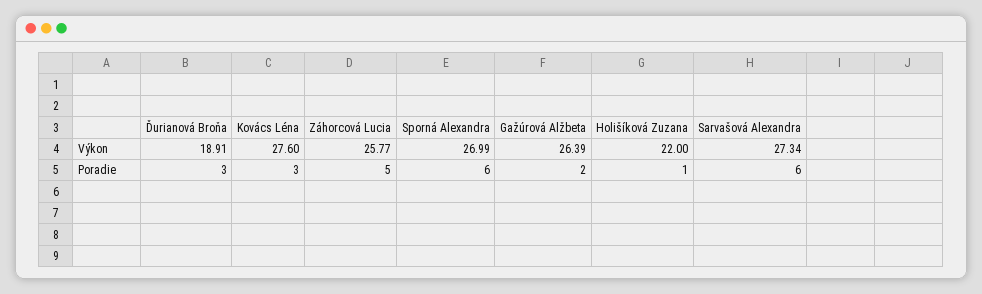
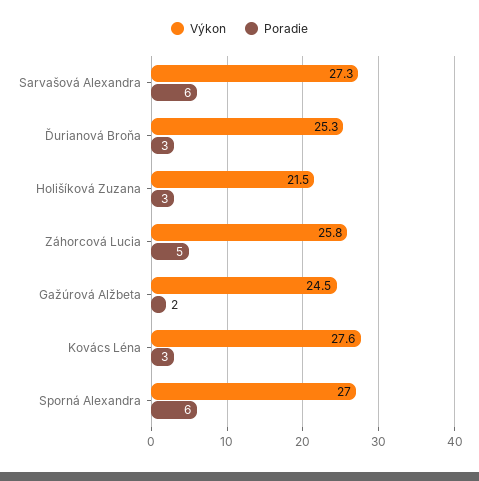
  {
    "Výkon": {
-     "Ďurianová Broňa": 18.91,
+     "Ďurianová Broňa": 25.3,
      "Kovács Léna": 27.6,
      "Záhorcová Lucia": 25.77,
      "Sporná Alexandra": 26.99,
-     "Gažúrová Alžbeta": 26.39,
+     "Gažúrová Alžbeta": 24.5,
-     "Holišíková Zuzana": 22,
+     "Holišíková Zuzana": 21.5,
      "Sarvašová Alexandra": 27.34
    },
    "Poradie": {
      "Ďurianová Broňa": 3,
      "Kovács Léna": 3,
      "Záhorcová Lucia": 5,
      "Sporná Alexandra": 6,
      "Gažúrová Alžbeta": 2,
-     "Holišíková Zuzana": 1,
+     "Holišíková Zuzana": 3,
      "Sarvašová Alexandra": 6
    }
  }

